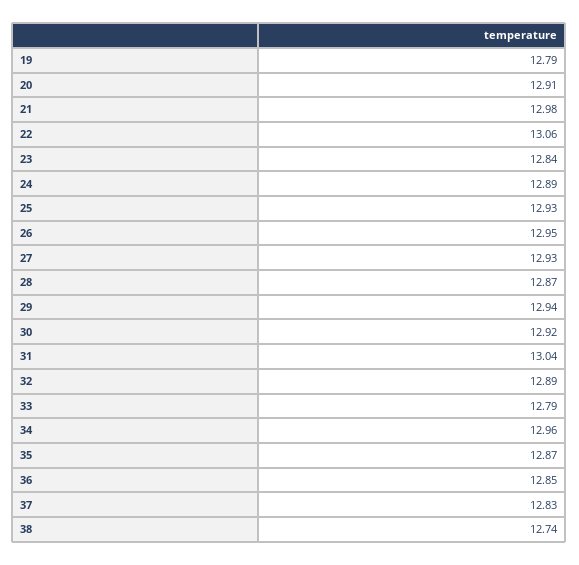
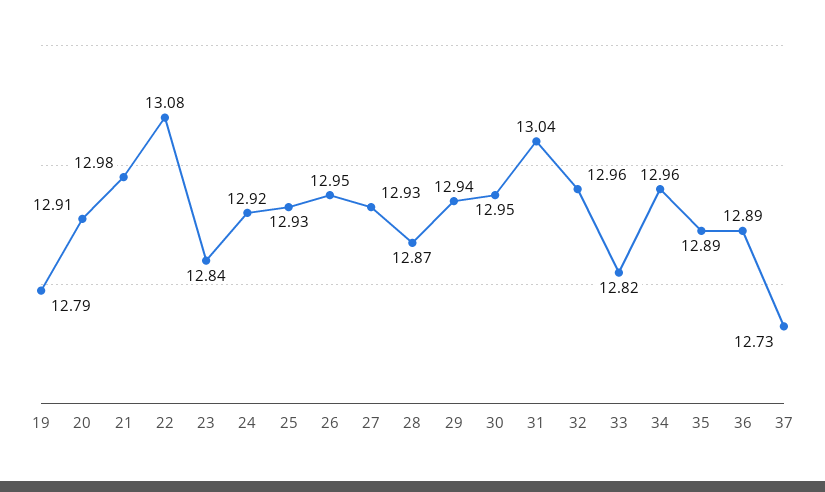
  {
    "19": 12.79,
    "20": 12.91,
    "21": 12.98,
-   "22": 13.06,
+   "22": 13.08,
    "23": 12.84,
-   "24": 12.89,
+   "24": 12.92,
    "25": 12.93,
    "26": 12.95,
    "27": 12.93,
    "28": 12.87,
    "29": 12.94,
-   "30": 12.92,
+   "30": 12.95,
    "31": 13.04,
-   "32": 12.89,
+   "32": 12.96,
-   "33": 12.79,
+   "33": 12.82,
    "34": 12.96,
-   "35": 12.87,
+   "35": 12.89,
-   "36": 12.85,
+   "36": 12.89,
-   "37": 12.83,
+   "37": 12.73
-   "38": 12.74
  }

